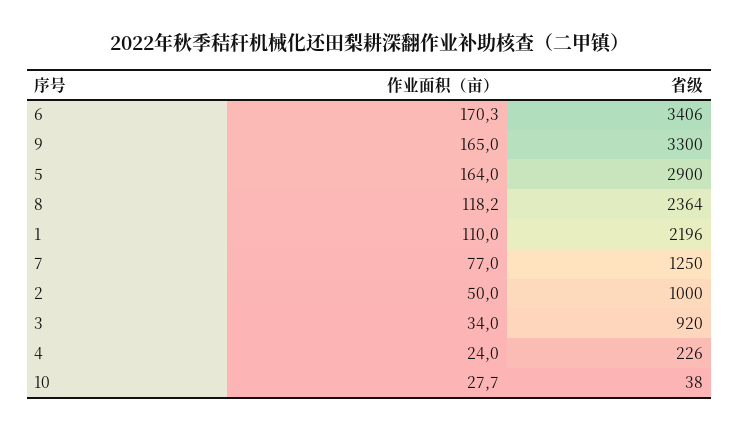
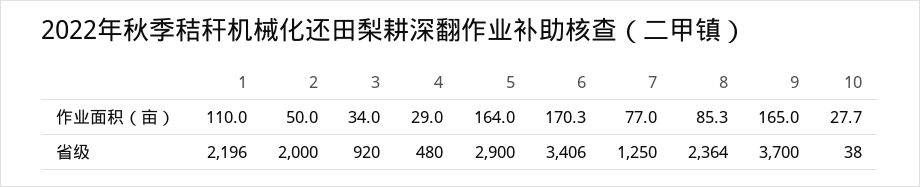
  {
    "作业面积（亩）": {
      "6": 170.3,
      "9": 165,
      "5": 164,
-     "8": 118.2,
+     "8": 85.3,
      "1": 110,
      "7": 77,
      "2": 50,
      "3": 34,
-     "4": 24,
+     "4": 29,
      "10": 27.7
    },
    "省级": {
      "6": 3406,
-     "9": 3300,
+     "9": 3700,
      "5": 2900,
      "8": 2364,
      "1": 2196,
      "7": 1250,
-     "2": 1000,
+     "2": 2000,
      "3": 920,
-     "4": 226,
+     "4": 480,
      "10": 38
    }
  }

